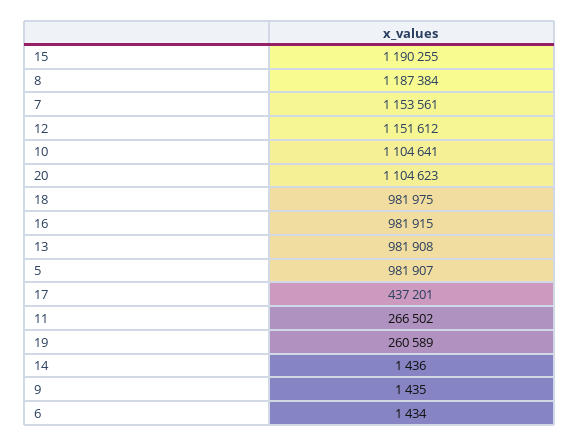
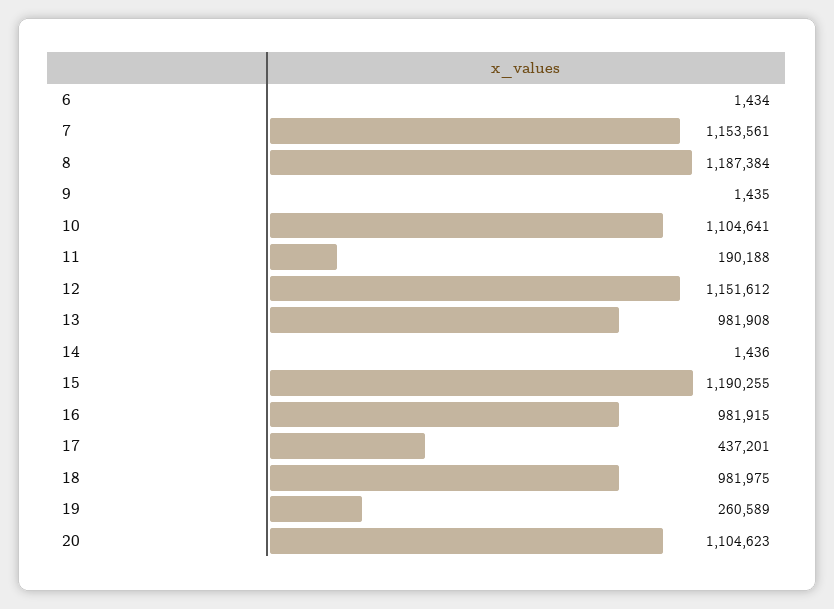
  {
    "15": 1190255,
    "8": 1187384,
    "7": 1153561,
    "12": 1151612,
    "10": 1104641,
    "20": 1104623,
    "18": 981975,
    "16": 981915,
    "13": 981908,
-   "5": 981907,
    "17": 437201,
-   "11": 266502,
+   "11": 190188,
    "19": 260589,
    "14": 1436,
    "9": 1435,
    "6": 1434
  }

